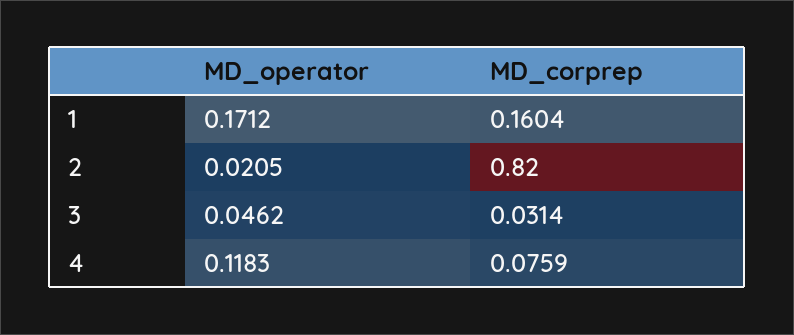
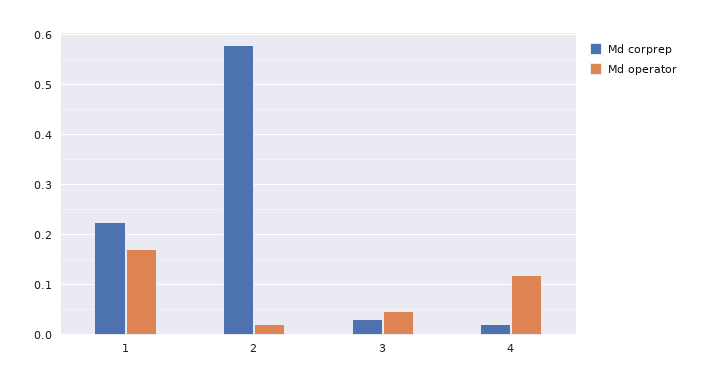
  {
    "MD_operator": {
      "1": 0.1712,
      "2": 0.0205,
      "3": 0.0462,
      "4": 0.1183
    },
    "MD_corprep": {
-     "1": 0.1604,
+     "1": 0.22,
-     "2": 0.82,
+     "2": 0.58,
      "3": 0.0314,
-     "4": 0.0759
+     "4": 0.02
    }
  }

